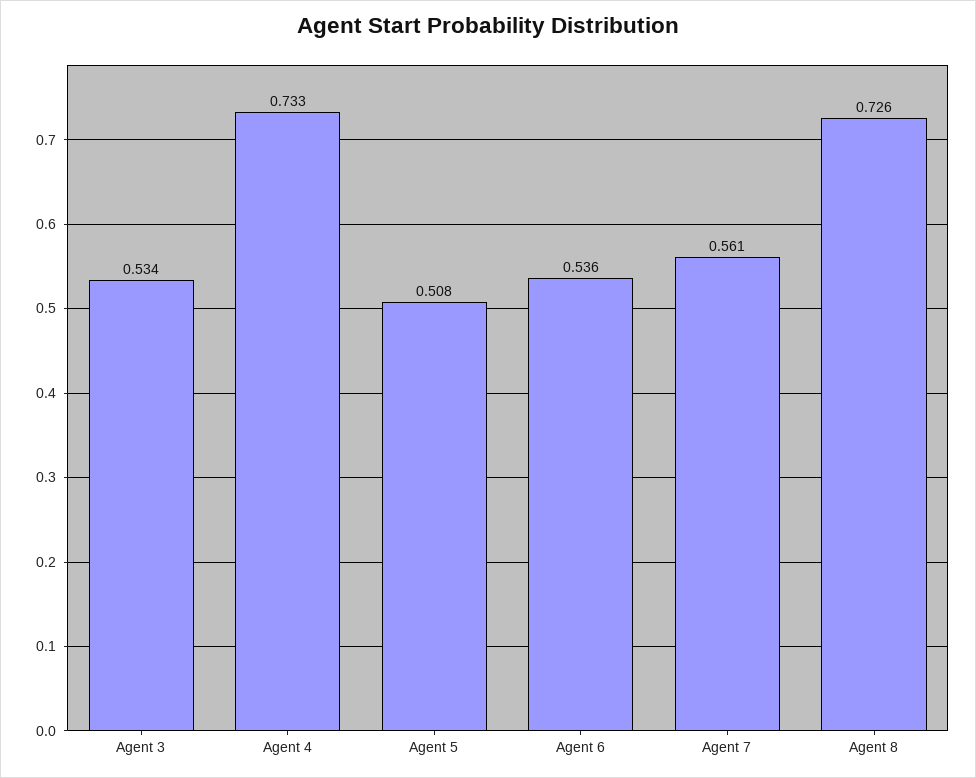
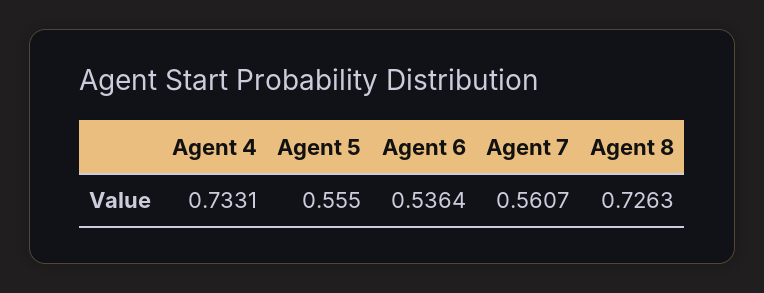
  {
-   "Agent 3": 0.534,
    "Agent 4": 0.7331,
-   "Agent 5": 0.508,
+   "Agent 5": 0.555,
    "Agent 6": 0.5364,
    "Agent 7": 0.5607,
    "Agent 8": 0.7263
  }

